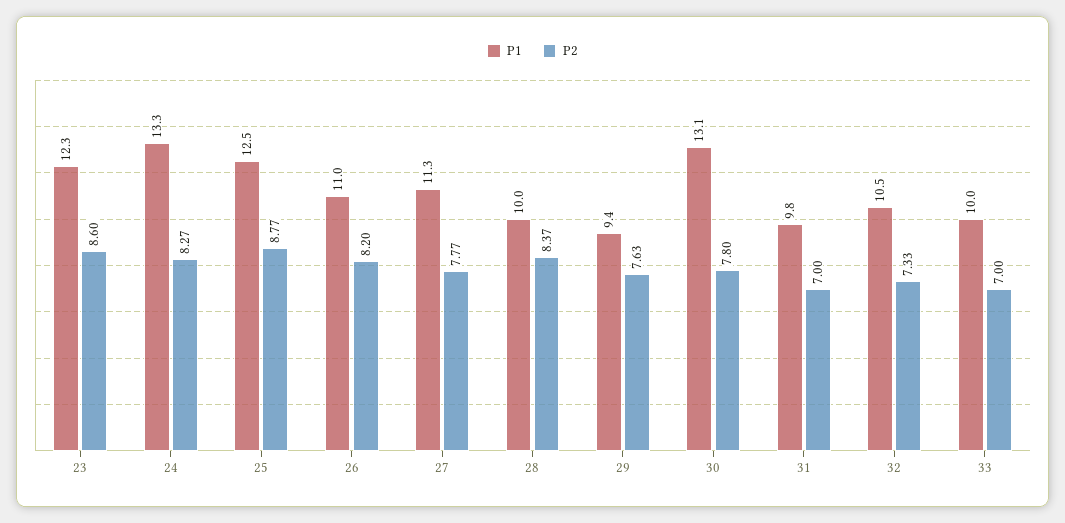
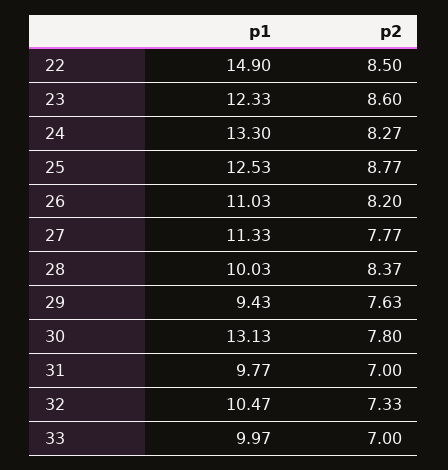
  {
    "P1": {
      "23": 12.33,
      "24": 13.3,
      "25": 12.53,
      "26": 11.03,
      "27": 11.33,
      "28": 10.03,
      "29": 9.43,
      "30": 13.13,
      "31": 9.77,
      "32": 10.47,
-     "33": 9.97
+     "33": 9.97,
+     "22": 14.9
    },
    "P2": {
      "23": 8.6,
      "24": 8.27,
      "25": 8.77,
      "26": 8.2,
      "27": 7.77,
      "28": 8.37,
      "29": 7.63,
      "30": 7.8,
      "31": 7,
      "32": 7.33,
-     "33": 7
+     "33": 7,
+     "22": 8.5
    }
  }

